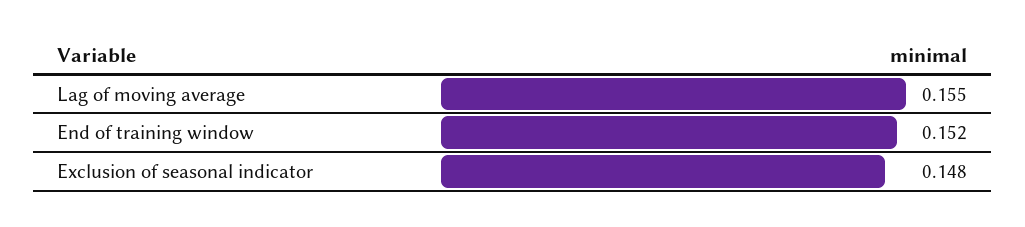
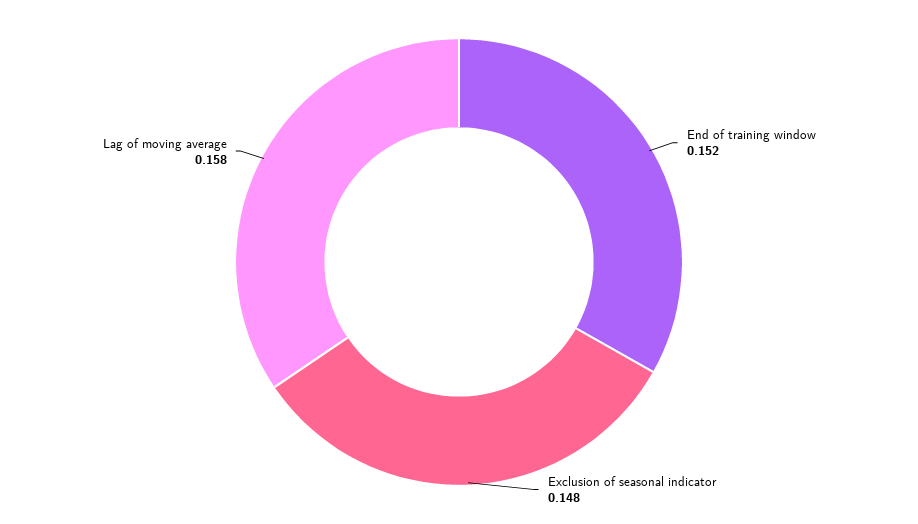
  {
-   "Lag of moving average": 0.155,
+   "Lag of moving average": 0.158,
    "End of training window": 0.152,
    "Exclusion of seasonal indicator": 0.148
  }

